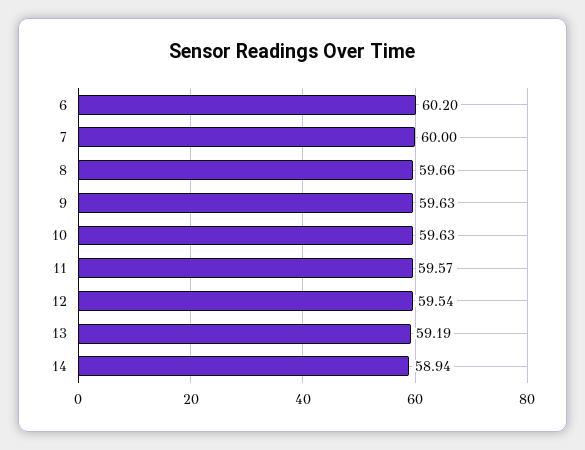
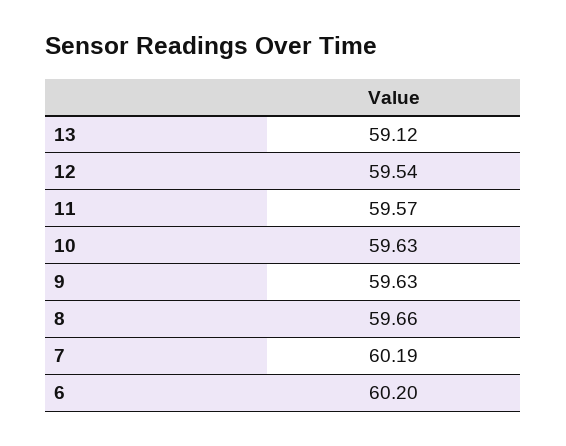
  {
    "6": 60.2,
-   "7": 60,
+   "7": 60.19,
    "8": 59.66,
    "9": 59.63,
    "10": 59.63,
    "11": 59.57,
    "12": 59.54,
-   "13": 59.19,
+   "13": 59.12
-   "14": 58.94
  }

